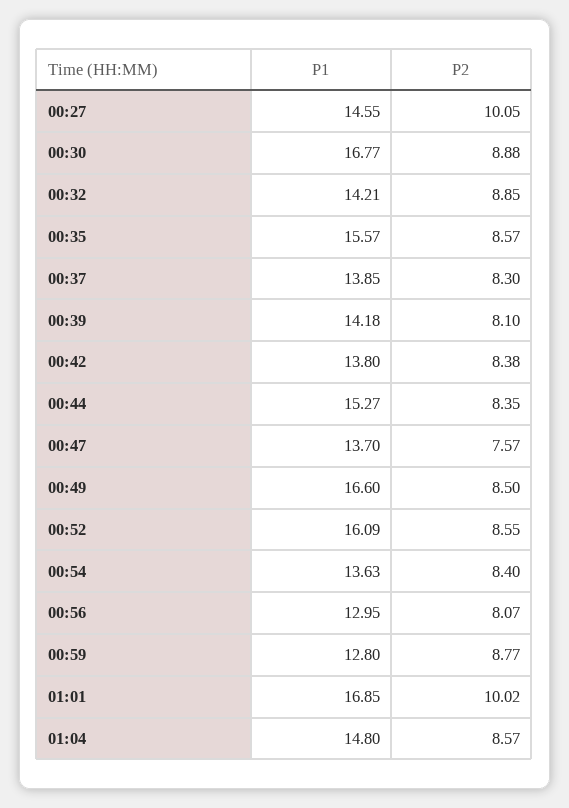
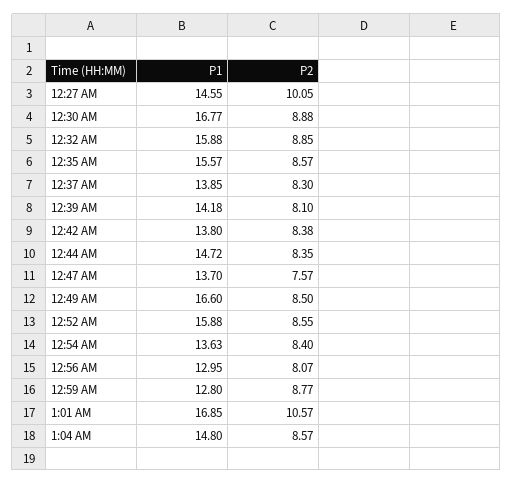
  {
    "P1": {
      "00:27": 14.55,
      "00:30": 16.77,
-     "00:32": 14.21,
+     "00:32": 15.88,
      "00:35": 15.57,
      "00:37": 13.85,
      "00:39": 14.18,
      "00:42": 13.8,
-     "00:44": 15.27,
+     "00:44": 14.72,
      "00:47": 13.7,
      "00:49": 16.6,
-     "00:52": 16.09,
+     "00:52": 15.88,
      "00:54": 13.63,
      "00:56": 12.95,
      "00:59": 12.8,
      "01:01": 16.85,
      "01:04": 14.8
    },
    "P2": {
      "00:27": 10.05,
      "00:30": 8.88,
      "00:32": 8.85,
      "00:35": 8.57,
      "00:37": 8.3,
      "00:39": 8.1,
      "00:42": 8.38,
      "00:44": 8.35,
      "00:47": 7.57,
      "00:49": 8.5,
      "00:52": 8.55,
      "00:54": 8.4,
      "00:56": 8.07,
      "00:59": 8.77,
-     "01:01": 10.02,
+     "01:01": 10.57,
      "01:04": 8.57
    }
  }

